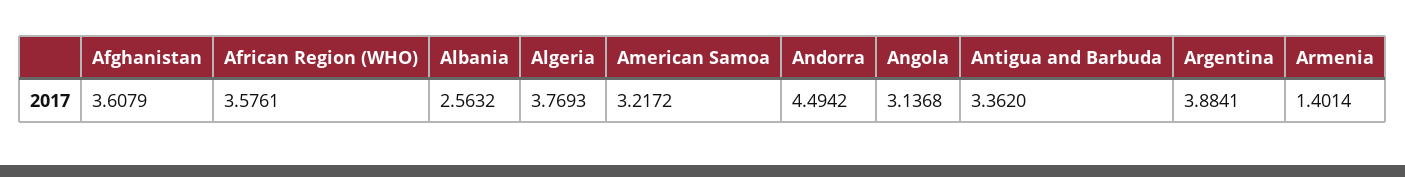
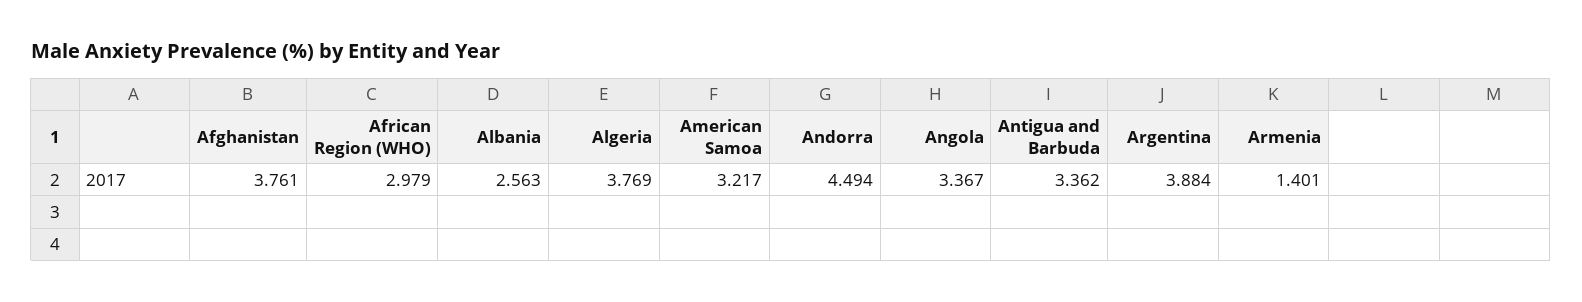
  {
-   "Afghanistan": 3.6079,
+   "Afghanistan": 3.761,
-   "African Region (WHO)": 3.5761,
+   "African Region (WHO)": 2.979,
    "Albania": 2.5632,
    "Algeria": 3.7693,
    "American Samoa": 3.2172,
    "Andorra": 4.4942,
-   "Angola": 3.1368,
+   "Angola": 3.367,
    "Antigua and Barbuda": 3.362,
    "Argentina": 3.8841,
    "Armenia": 1.4014
  }

